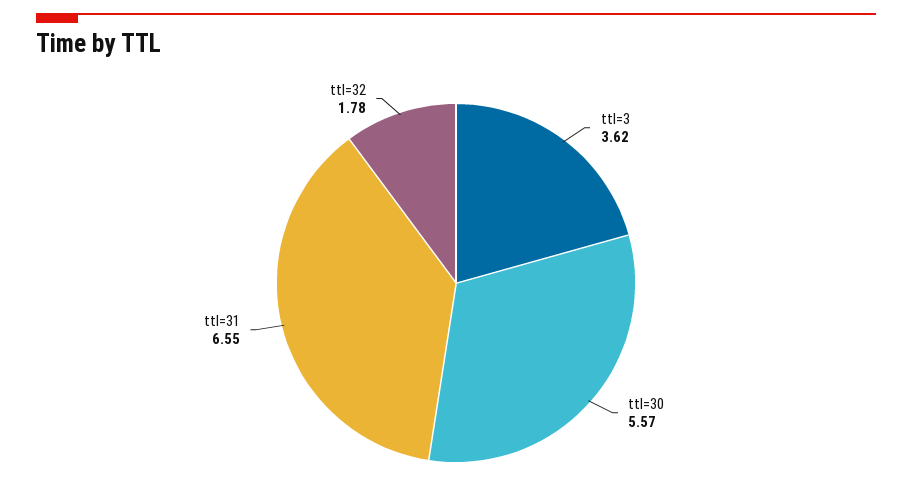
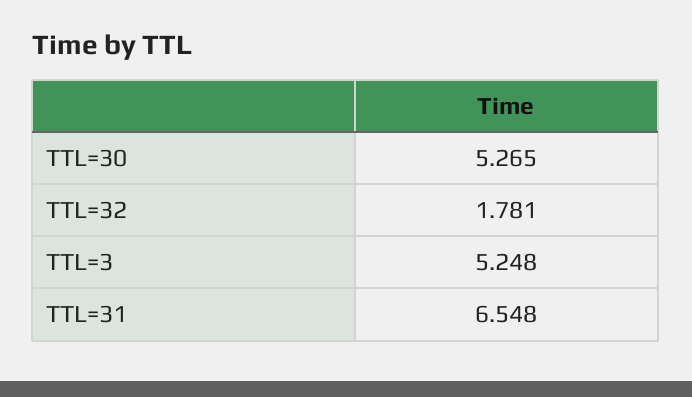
  {
-   "ttl=3": 3.62,
+   "ttl=3": 5.248,
-   "ttl=30": 5.57,
+   "ttl=30": 5.265,
    "ttl=31": 6.548,
    "ttl=32": 1.781
  }

